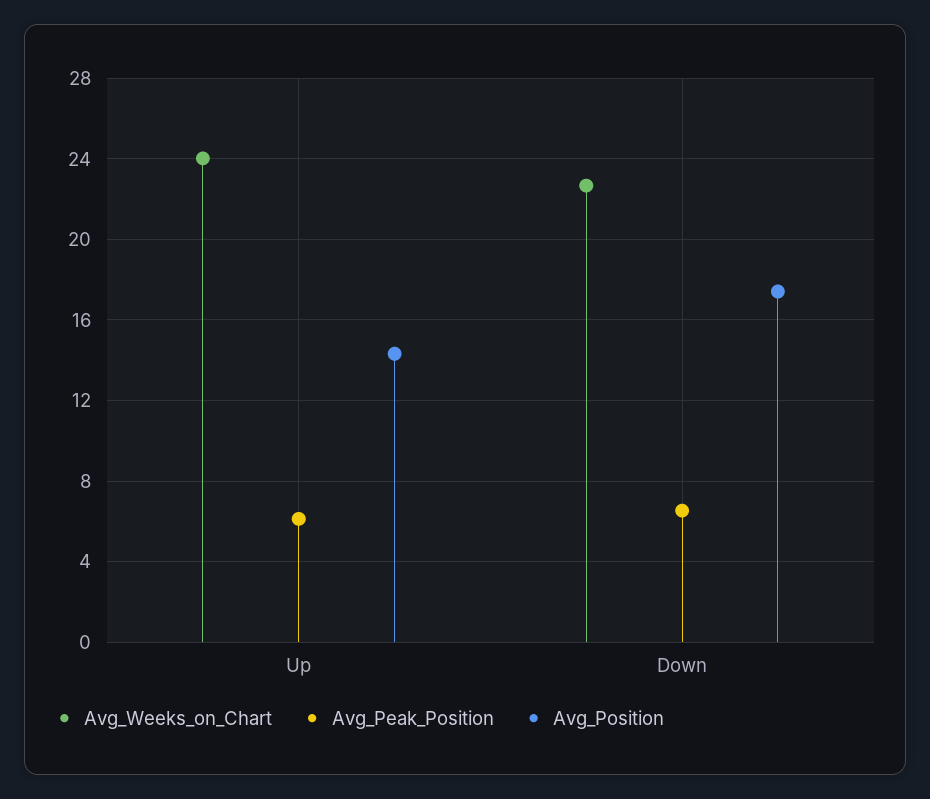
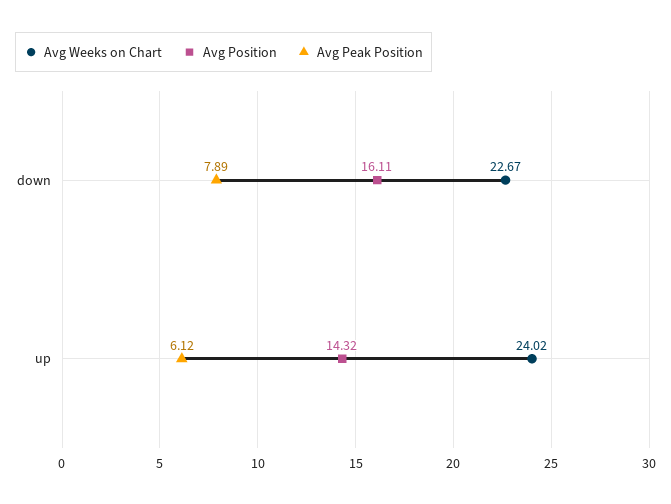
  {
    "Avg_Weeks_on_Chart": {
      "Up": 24.02,
      "Down": 22.67
    },
    "Avg_Peak_Position": {
      "Up": 6.12,
-     "Down": 6.5
+     "Down": 7.89
    },
    "Avg_Position": {
      "Up": 14.32,
-     "Down": 17.5
+     "Down": 16.11
    }
  }

